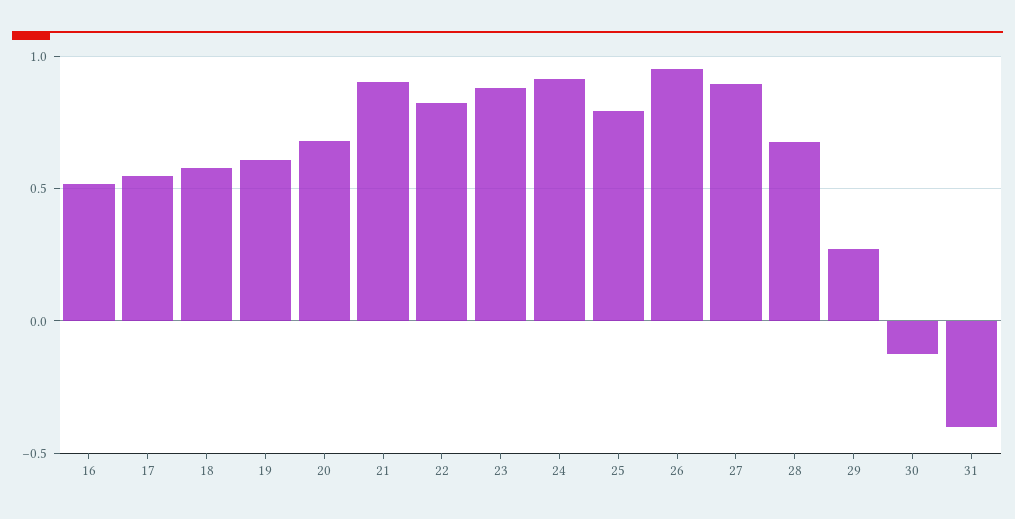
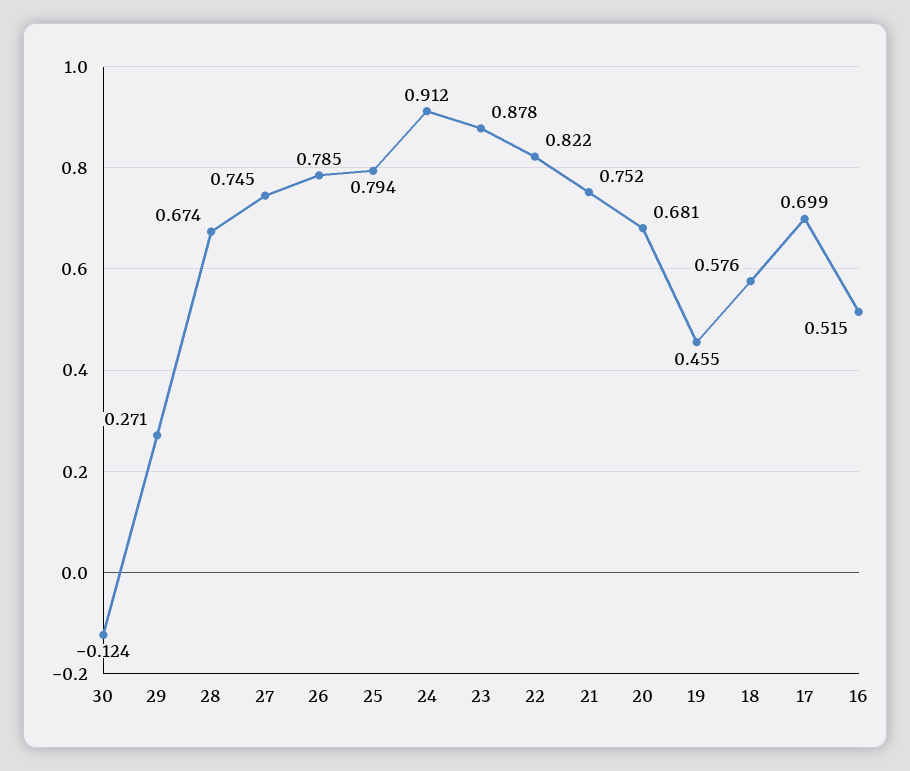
  {
    "16": 0.515,
-   "17": 0.55,
+   "17": 0.699,
    "18": 0.576,
-   "19": 0.6,
+   "19": 0.455,
    "20": 0.681,
-   "21": 0.9,
+   "21": 0.752,
    "22": 0.822,
    "23": 0.878,
    "24": 0.912,
    "25": 0.794,
-   "26": 0.95,
+   "26": 0.785,
-   "27": 0.9,
+   "27": 0.745,
    "28": 0.674,
    "29": 0.271,
-   "30": -0.124,
+   "30": -0.124
-   "31": -0.4
  }

